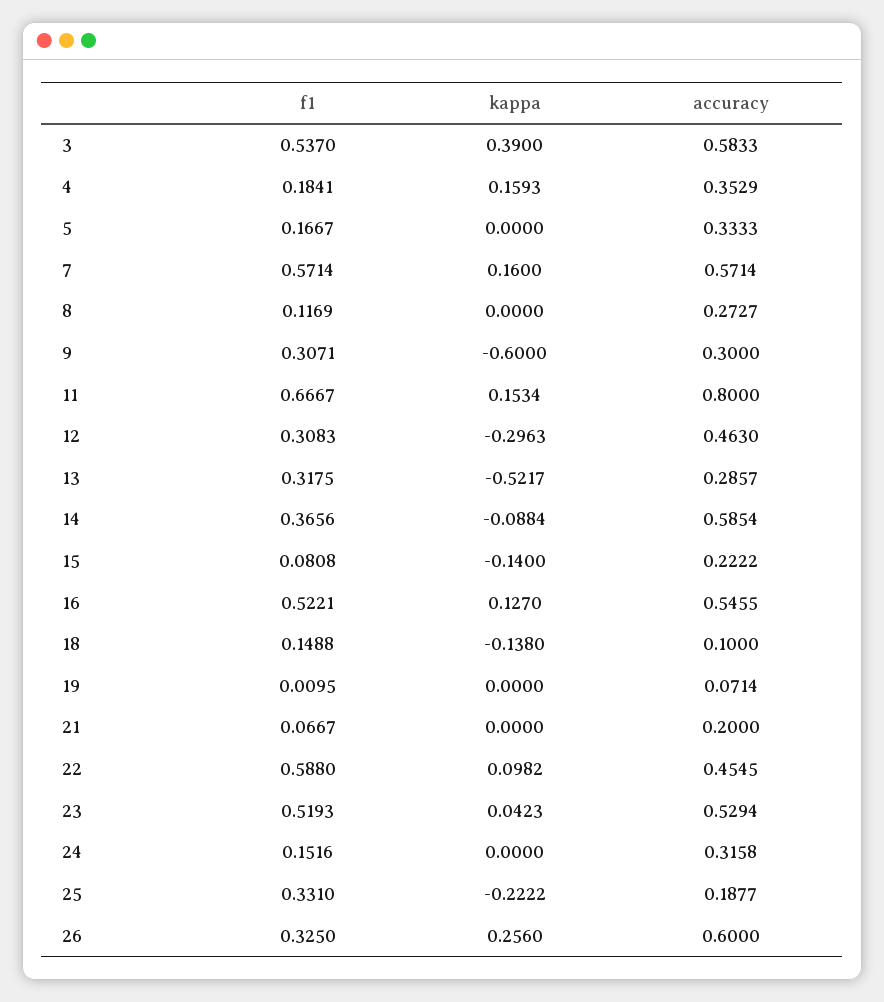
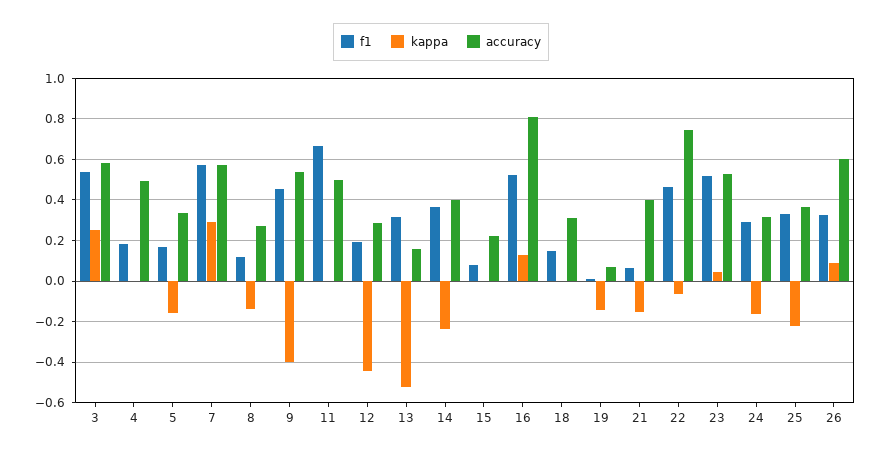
  {
    "f1": {
      "3": 0.537,
      "4": 0.1841,
      "5": 0.1667,
      "7": 0.5714,
      "8": 0.1169,
-     "9": 0.3071,
+     "9": 0.45,
      "11": 0.6667,
-     "12": 0.3083,
+     "12": 0.2,
      "13": 0.3175,
      "14": 0.3656,
      "15": 0.0808,
      "16": 0.5221,
      "18": 0.1488,
      "19": 0.0095,
      "21": 0.0667,
-     "22": 0.588,
+     "22": 0.45,
      "23": 0.5193,
-     "24": 0.1516,
+     "24": 0.3,
      "25": 0.331,
      "26": 0.325
    },
    "kappa": {
-     "3": 0.39,
+     "3": 0.25,
-     "4": 0.1593,
+     "4": 0,
-     "5": 0,
+     "5": -0.15,
-     "7": 0.16,
+     "7": 0.3,
-     "8": 0,
+     "8": -0.15,
-     "9": -0.6,
+     "9": -0.4,
-     "11": 0.1534,
+     "11": 0,
-     "12": -0.2963,
+     "12": -0.45,
      "13": -0.5217,
-     "14": -0.0884,
+     "14": -0.25,
-     "15": -0.14,
+     "15": 0,
      "16": 0.127,
-     "18": -0.138,
+     "18": 0,
-     "19": 0,
+     "19": -0.15,
-     "21": 0,
+     "21": -0.15,
-     "22": 0.0982,
+     "22": -0.05,
      "23": 0.0423,
-     "24": 0,
+     "24": -0.15,
      "25": -0.2222,
-     "26": 0.256
+     "26": 0.1
    },
    "accuracy": {
      "3": 0.5833,
-     "4": 0.3529,
+     "4": 0.5,
      "5": 0.3333,
      "7": 0.5714,
      "8": 0.2727,
-     "9": 0.3,
+     "9": 0.55,
-     "11": 0.8,
+     "11": 0.5,
-     "12": 0.463,
+     "12": 0.3,
-     "13": 0.2857,
+     "13": 0.15,
-     "14": 0.5854,
+     "14": 0.4,
      "15": 0.2222,
-     "16": 0.5455,
+     "16": 0.8,
-     "18": 0.1,
+     "18": 0.3,
      "19": 0.0714,
-     "21": 0.2,
+     "21": 0.4,
-     "22": 0.4545,
+     "22": 0.75,
      "23": 0.5294,
      "24": 0.3158,
-     "25": 0.1877,
+     "25": 0.35,
      "26": 0.6
    }
  }

